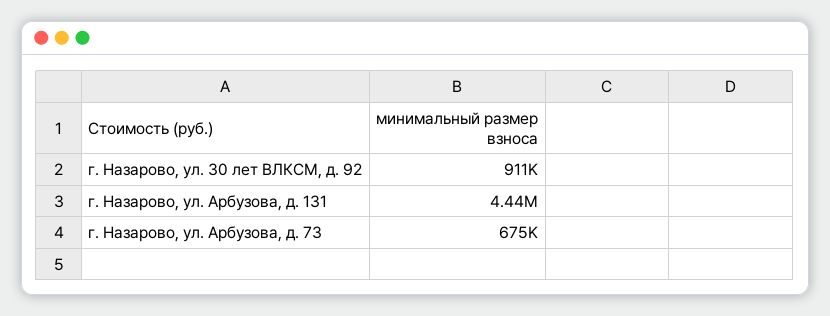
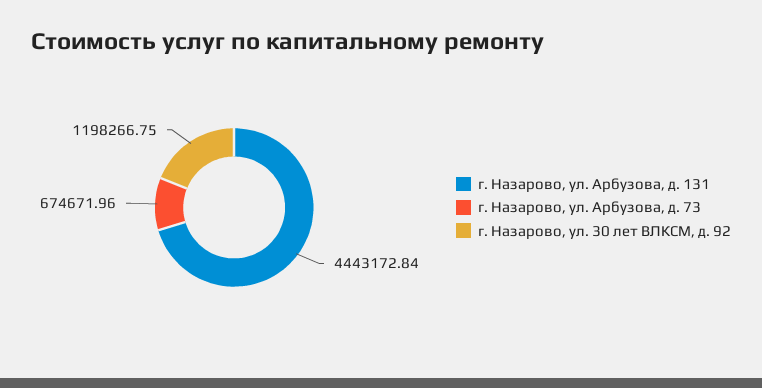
  {
-   "г. Назарово, ул. 30 лет ВЛКСМ, д. 92": 911000,
+   "г. Назарово, ул. 30 лет ВЛКСМ, д. 92": 1198266.75,
    "г. Назарово, ул. Арбузова, д. 131": 4443172.84,
    "г. Назарово, ул. Арбузова, д. 73": 674671.96
  }

